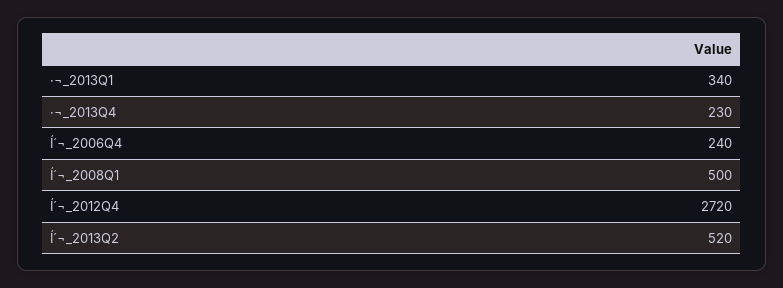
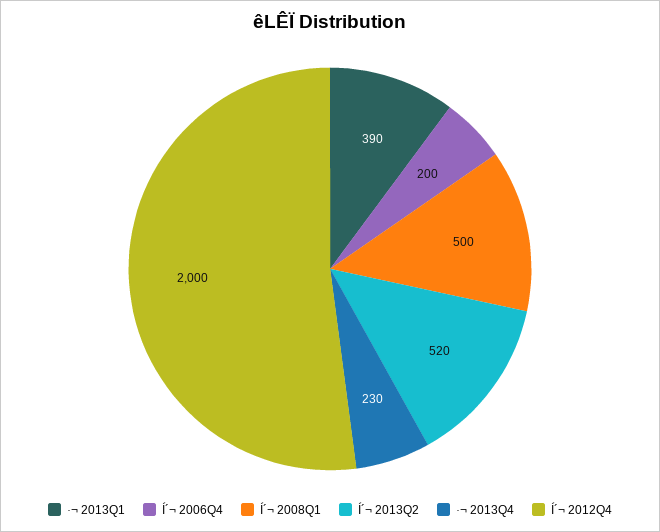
  {
-   "·¬_2013Q1": 340,
+   "·¬_2013Q1": 390,
    "·¬_2013Q4": 230,
-   "Í´¬_2006Q4": 240,
+   "Í´¬_2006Q4": 200,
    "Í´¬_2008Q1": 500,
-   "Í´¬_2012Q4": 2720,
+   "Í´¬_2012Q4": 2000,
    "Í´¬_2013Q2": 520
  }

